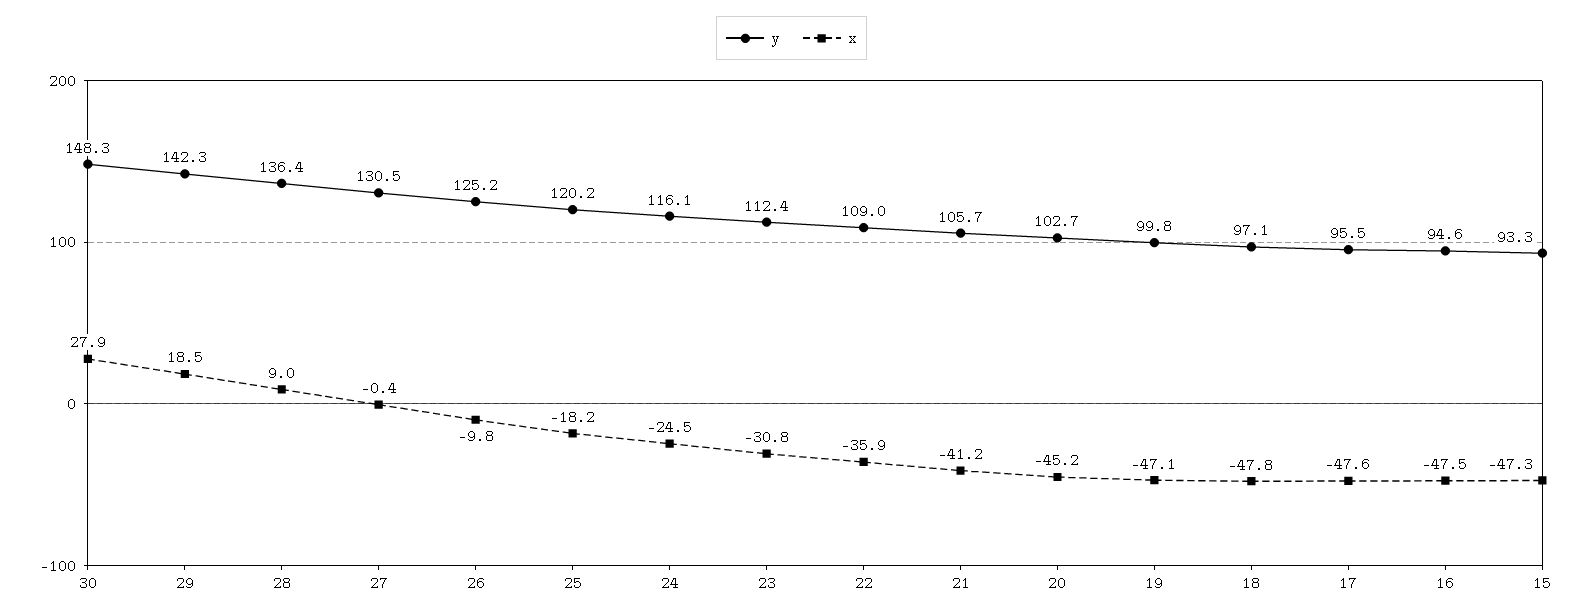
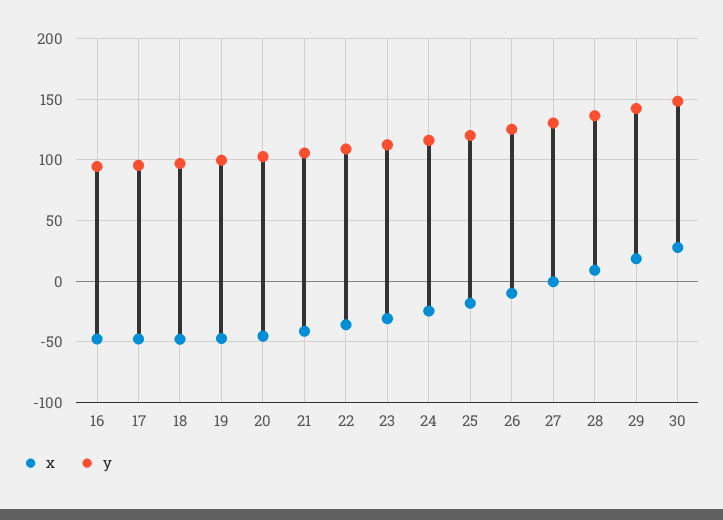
  {
    "y": {
      "30": 148.3,
      "29": 142.3,
      "28": 136.4,
      "27": 130.5,
      "26": 125.2,
      "25": 120.2,
      "24": 116.1,
      "23": 112.4,
      "22": 109,
      "21": 105.7,
      "20": 102.7,
      "19": 99.8,
      "18": 97.1,
      "17": 95.5,
-     "16": 94.6,
+     "16": 94.6
-     "15": 93.3
    },
    "x": {
      "30": 27.9,
      "29": 18.5,
      "28": 9,
      "27": -0.4,
      "26": -9.8,
      "25": -18.2,
      "24": -24.5,
      "23": -30.8,
      "22": -35.9,
      "21": -41.2,
      "20": -45.2,
      "19": -47.1,
      "18": -47.8,
      "17": -47.6,
-     "16": -47.5,
+     "16": -47.5
-     "15": -47.3
    }
  }

